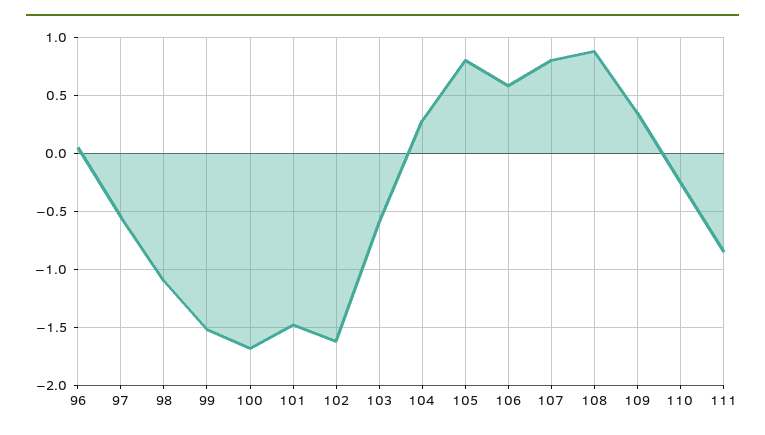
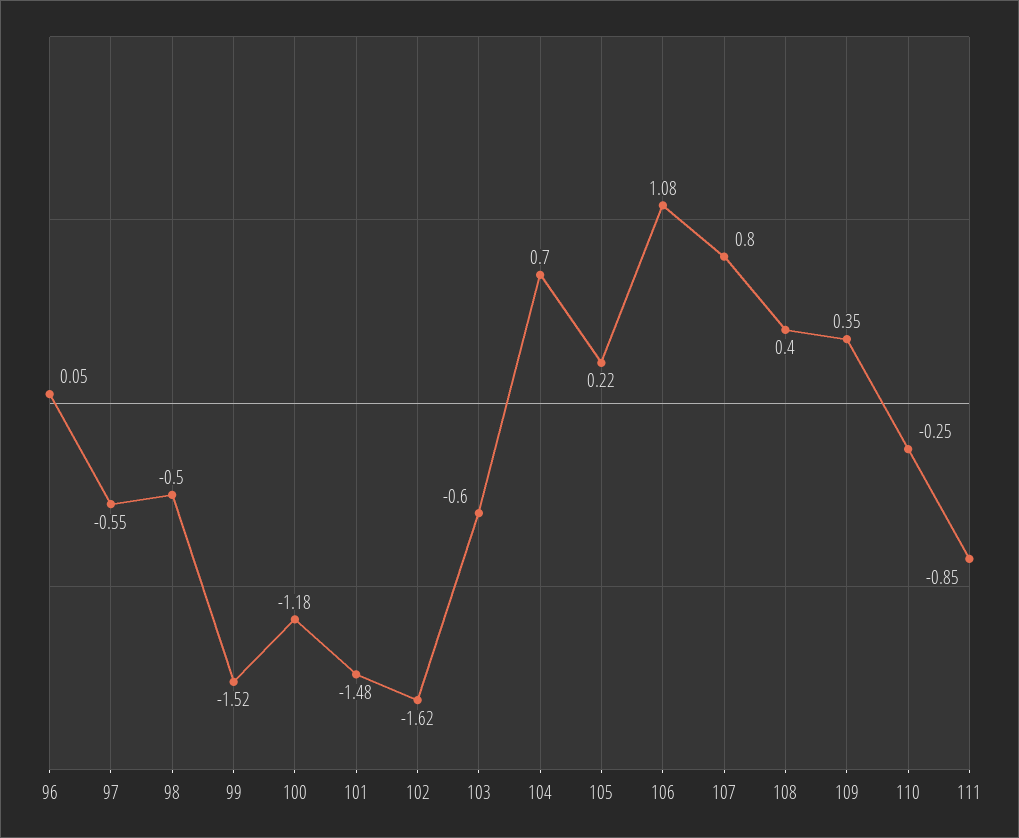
  {
    "96": 0.05,
    "97": -0.55,
-   "98": -1.1,
+   "98": -0.5,
    "99": -1.52,
-   "100": -1.7,
+   "100": -1.18,
    "101": -1.48,
    "102": -1.62,
    "103": -0.6,
-   "104": 0.3,
+   "104": 0.7,
-   "105": 0.8,
+   "105": 0.22,
-   "106": 0.6,
+   "106": 1.08,
    "107": 0.8,
-   "108": 0.9,
+   "108": 0.4,
    "109": 0.35,
    "110": -0.25,
    "111": -0.85
  }

